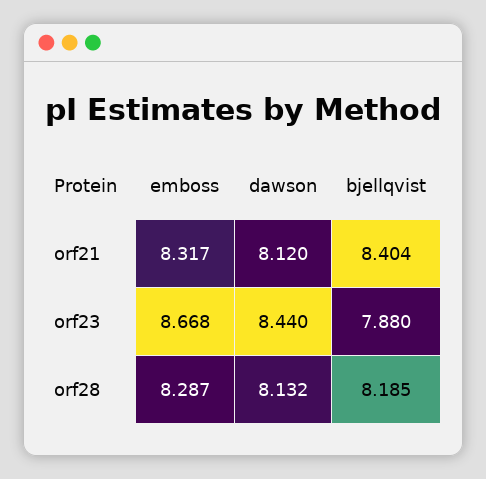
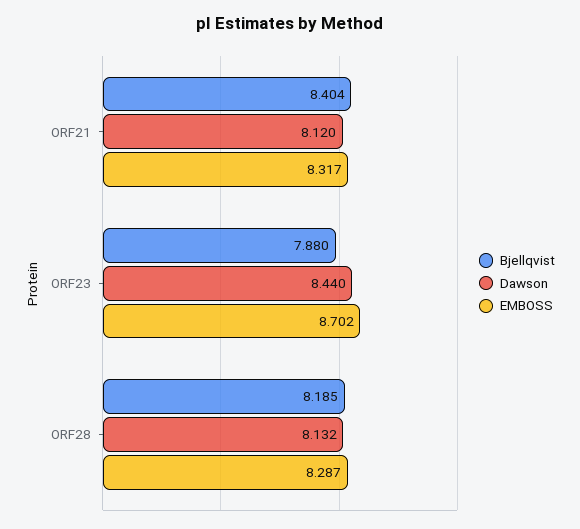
  {
    "emboss": {
      "orf21": 8.317,
-     "orf23": 8.668,
+     "orf23": 8.702,
      "orf28": 8.287
    },
    "dawson": {
      "orf21": 8.12,
      "orf23": 8.44,
      "orf28": 8.132
    },
    "bjellqvist": {
      "orf21": 8.404,
      "orf23": 7.88,
      "orf28": 8.185
    }
  }

